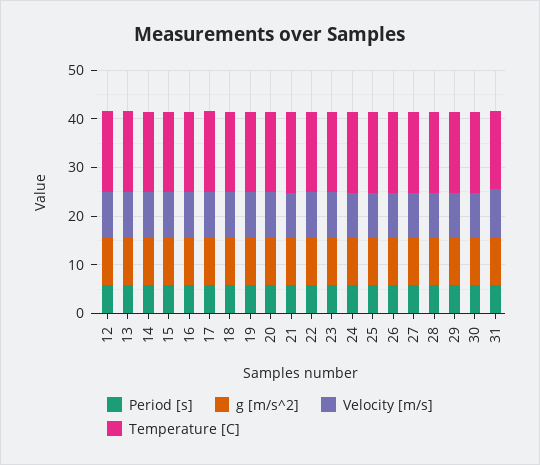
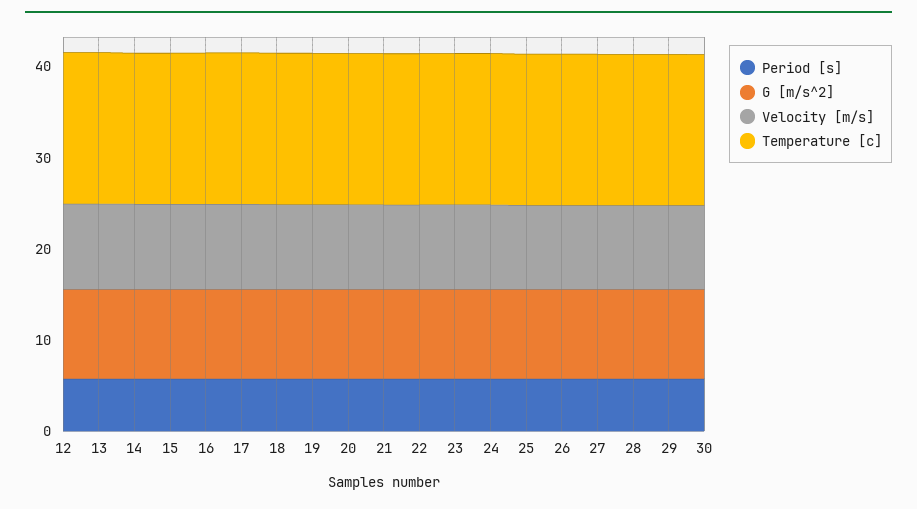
  {
    "Period [s]": {
      "12": 6,
      "13": 6,
      "14": 6,
      "15": 6,
      "16": 6,
      "17": 6,
      "18": 6,
      "19": 6,
      "20": 6,
      "21": 6,
      "22": 6,
      "23": 6,
      "24": 6,
      "25": 6,
      "26": 6,
      "27": 6,
      "28": 6,
      "29": 6,
-     "30": 6,
+     "30": 6
-     "31": 6
    },
    "g [m/s^2]": {
      "12": 10,
      "13": 10,
      "14": 10,
      "15": 10,
      "16": 10,
      "17": 10,
      "18": 10,
      "19": 10,
      "20": 10,
      "21": 10,
      "22": 10,
      "23": 10,
      "24": 10,
      "25": 10,
      "26": 10,
      "27": 10,
      "28": 10,
      "29": 10,
-     "30": 10,
+     "30": 10
-     "31": 10
    },
    "Velocity [m/s]": {
      "12": 10,
      "13": 10,
      "14": 10,
      "15": 10,
      "16": 10,
      "17": 10,
      "18": 10,
      "19": 10,
      "20": 10,
      "21": 10,
      "22": 10,
      "23": 10,
      "24": 10,
      "25": 10,
      "26": 10,
      "27": 10,
      "28": 10,
      "29": 10,
-     "30": 10,
+     "30": 10
-     "31": 10
    },
    "Temperature [C]": {
      "12": 16,
      "13": 16,
      "14": 16,
      "15": 16,
      "16": 16,
      "17": 16,
      "18": 16,
      "19": 16,
      "20": 16,
      "21": 16,
      "22": 16,
      "23": 16,
      "24": 16,
      "25": 16,
      "26": 16,
      "27": 16,
      "28": 16,
      "29": 16,
-     "30": 16,
+     "30": 16
-     "31": 16
    }
  }

